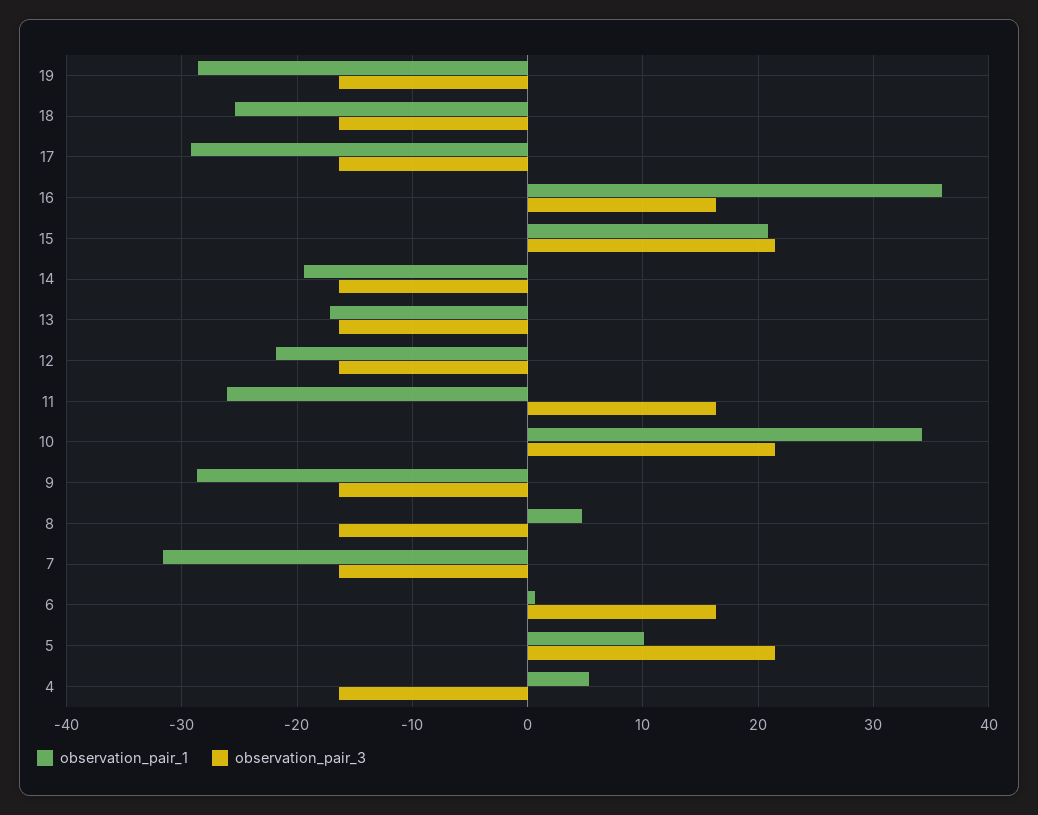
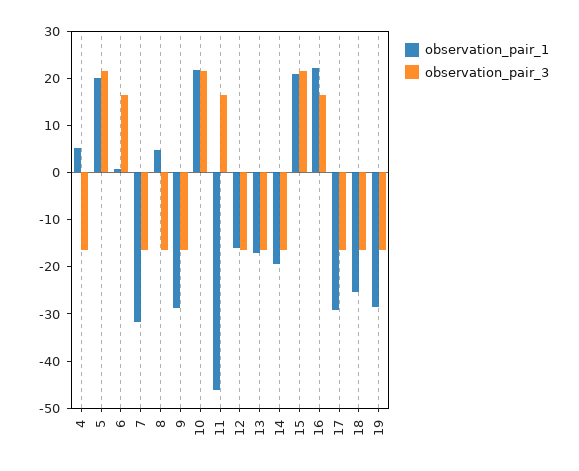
  {
    "observation_pair_1": {
      "19": -29,
      "18": -25,
      "17": -29,
-     "16": 36,
+     "16": 22,
      "15": 21,
      "14": -19,
      "13": -17,
-     "12": -22,
+     "12": -16,
-     "11": -26,
+     "11": -46,
-     "10": 34,
+     "10": 22,
      "9": -29,
      "8": 5,
      "7": -32,
      "6": 1,
-     "5": 10,
+     "5": 20,
      "4": 5
    },
    "observation_pair_3": {
      "19": -16,
      "18": -16,
      "17": -16,
      "16": 16,
      "15": 21,
      "14": -16,
      "13": -16,
      "12": -16,
      "11": 16,
      "10": 21,
      "9": -16,
      "8": -16,
      "7": -16,
      "6": 16,
      "5": 21,
      "4": -16
    }
  }

